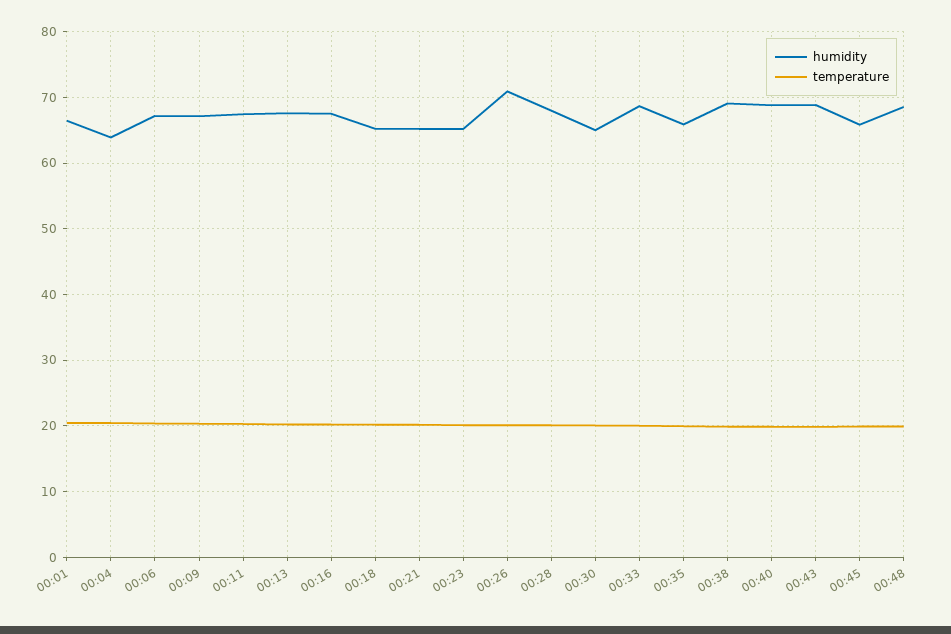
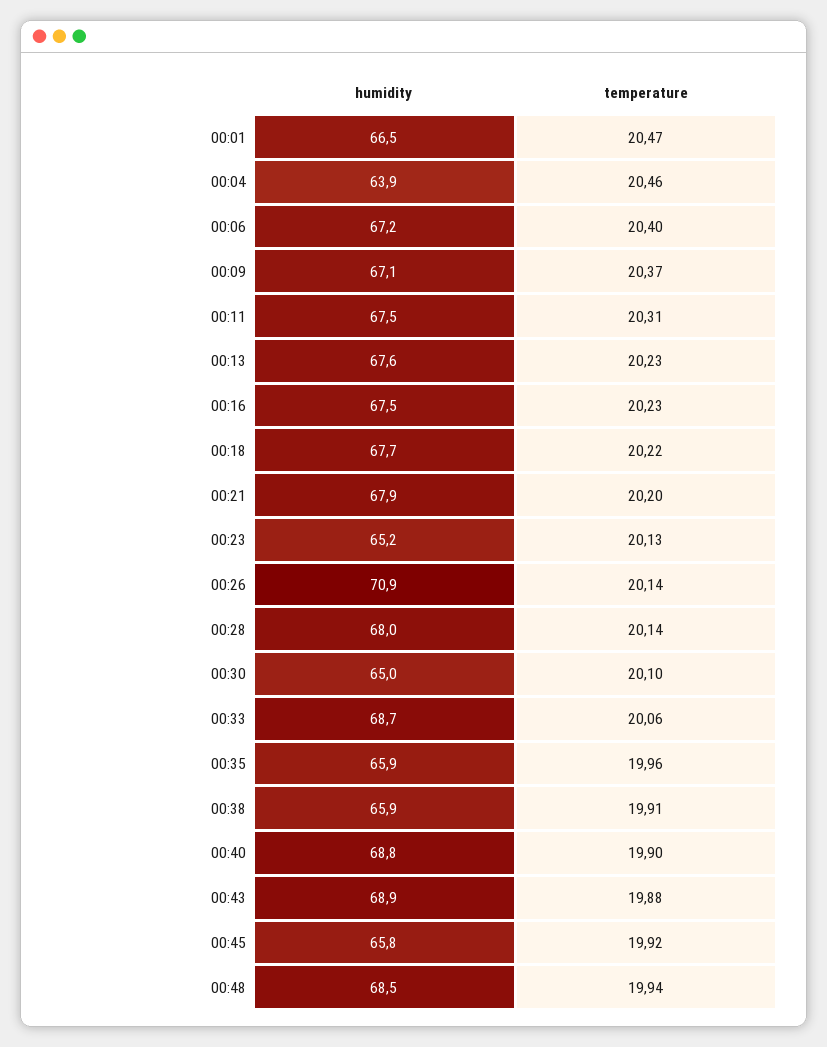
  {
    "humidity": {
      "00:01": 66.5,
      "00:04": 63.9,
      "00:06": 67.2,
      "00:09": 67.1,
      "00:11": 67.5,
      "00:13": 67.6,
      "00:16": 67.5,
-     "00:18": 65,
+     "00:18": 67.7,
-     "00:21": 65,
+     "00:21": 67.9,
      "00:23": 65.2,
      "00:26": 70.9,
      "00:28": 68,
      "00:30": 65,
      "00:33": 68.7,
      "00:35": 65.9,
-     "00:38": 69,
+     "00:38": 65.9,
      "00:40": 68.8,
      "00:43": 68.9,
      "00:45": 65.8,
      "00:48": 68.5
    },
    "temperature": {
      "00:01": 20.47,
      "00:04": 20.46,
      "00:06": 20.4,
      "00:09": 20.37,
      "00:11": 20.31,
      "00:13": 20.23,
      "00:16": 20.23,
      "00:18": 20.22,
      "00:21": 20.2,
      "00:23": 20.13,
      "00:26": 20.14,
      "00:28": 20.14,
      "00:30": 20.1,
      "00:33": 20.06,
      "00:35": 19.96,
      "00:38": 19.91,
      "00:40": 19.9,
      "00:43": 19.88,
      "00:45": 19.92,
      "00:48": 19.94
    }
  }

